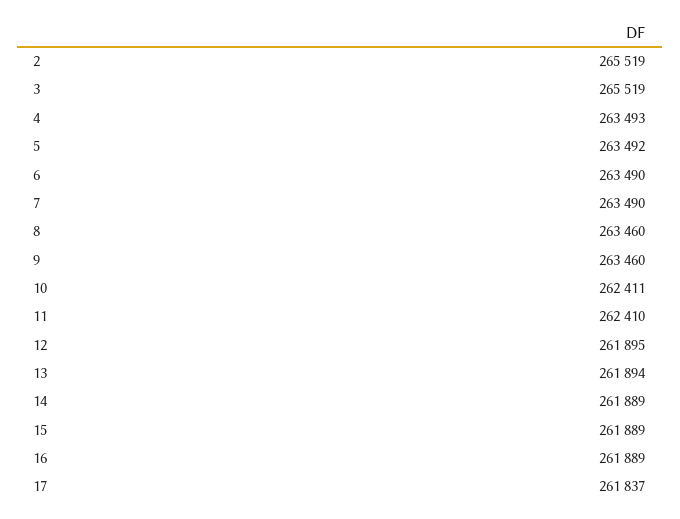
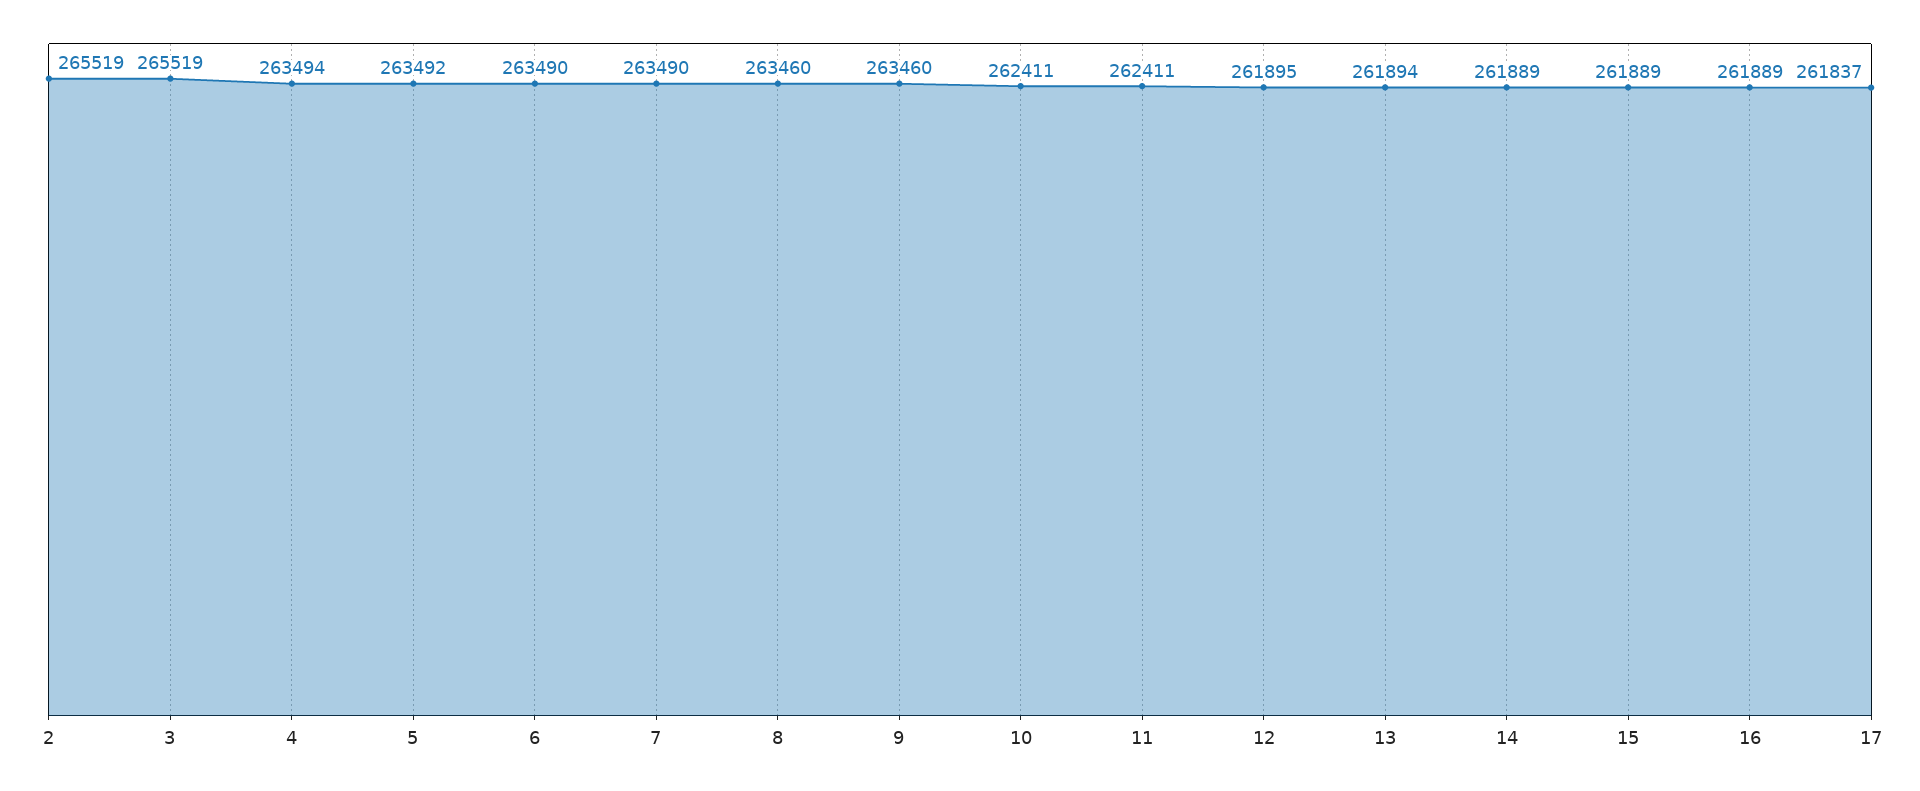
  {
    "2": 265519,
    "3": 265519,
-   "4": 263493,
+   "4": 263494,
    "5": 263492,
    "6": 263490,
    "7": 263490,
    "8": 263460,
    "9": 263460,
    "10": 262411,
-   "11": 262410,
+   "11": 262411,
    "12": 261895,
    "13": 261894,
    "14": 261889,
    "15": 261889,
    "16": 261889,
    "17": 261837
  }

